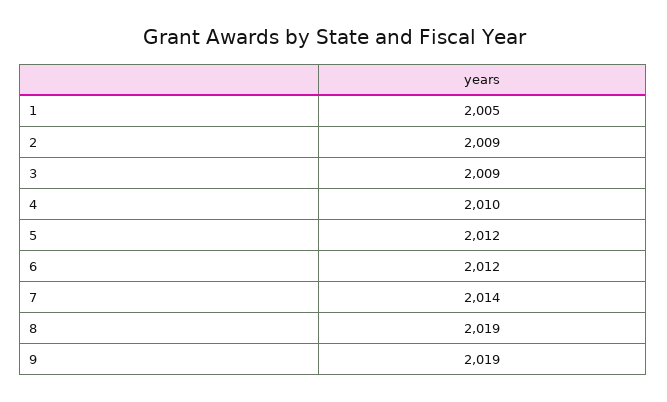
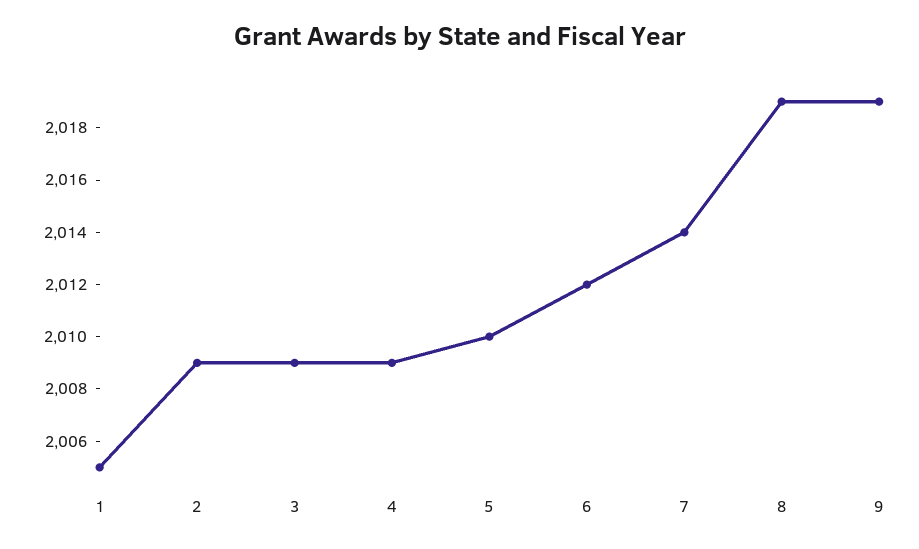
  {
    "1": 2005,
    "2": 2009,
    "3": 2009,
-   "4": 2010,
+   "4": 2009,
-   "5": 2012,
+   "5": 2010,
    "6": 2012,
    "7": 2014,
    "8": 2019,
    "9": 2019
  }

